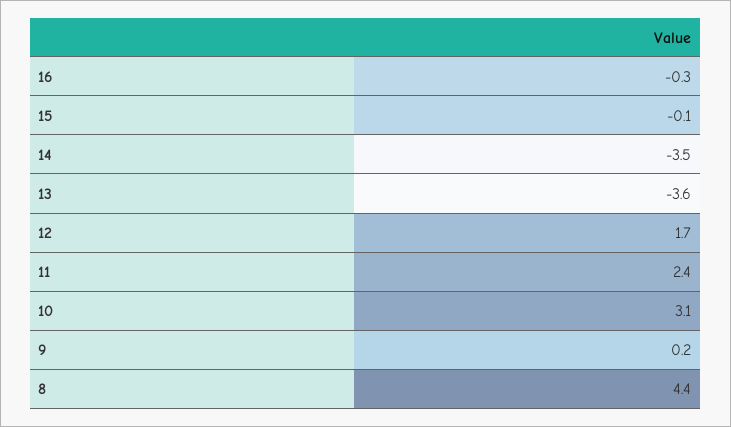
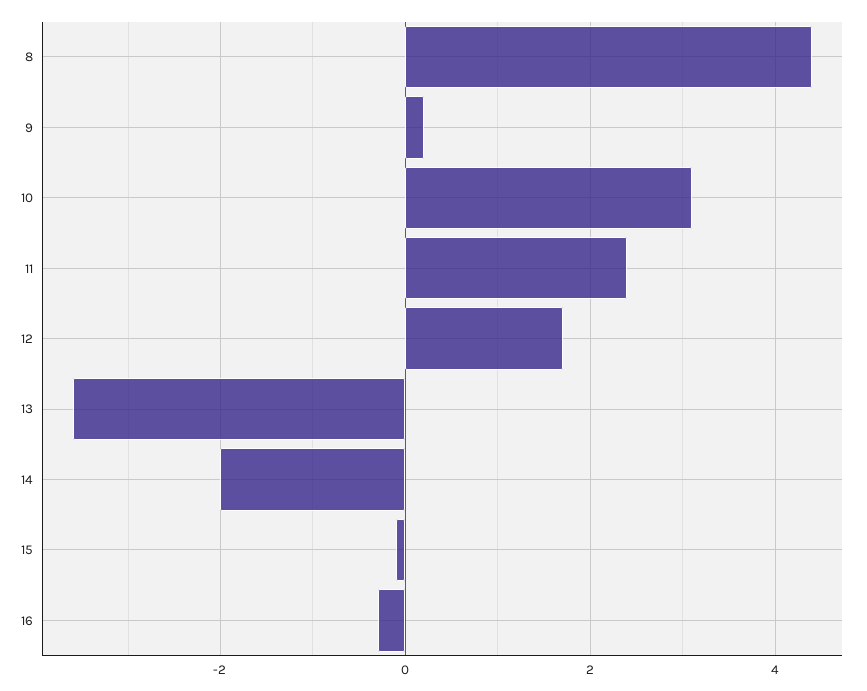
  {
    "16": -0.3,
    "15": -0.1,
-   "14": -3.5,
+   "14": -2,
    "13": -3.6,
    "12": 1.7,
    "11": 2.4,
    "10": 3.1,
    "9": 0.2,
    "8": 4.4
  }

